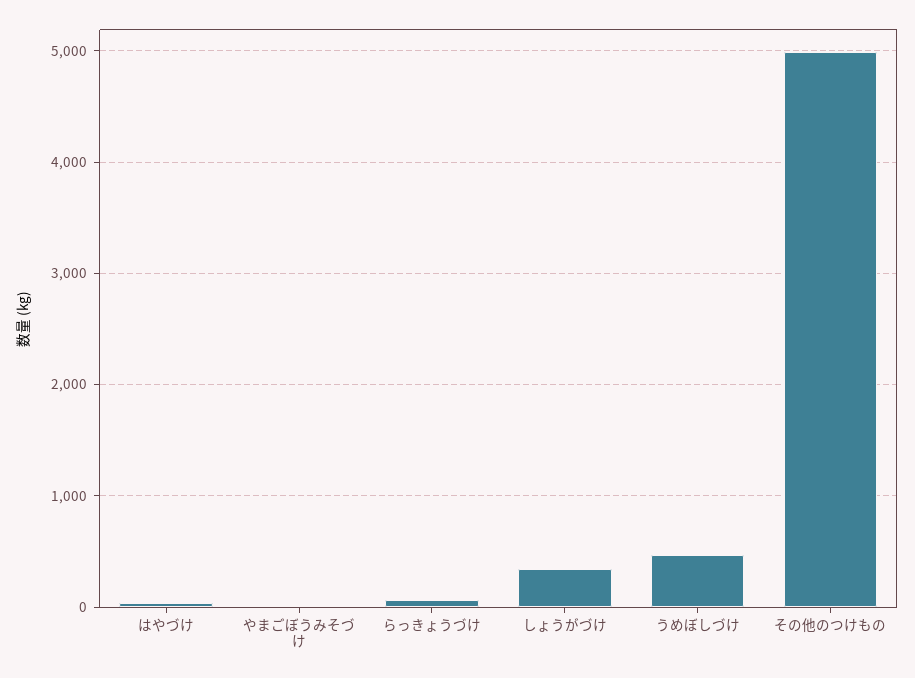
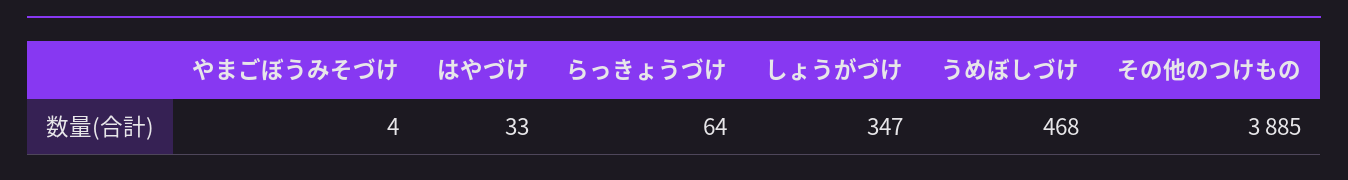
  {
    "はやづけ": 33,
    "やまごぼうみそづけ": 4,
    "らっきょうづけ": 64,
    "しょうがづけ": 347,
    "うめぼしづけ": 468,
-   "その他のつけもの": 5000
+   "その他のつけもの": 3885
  }

